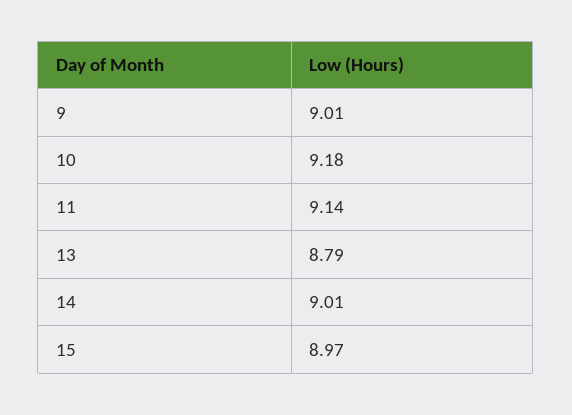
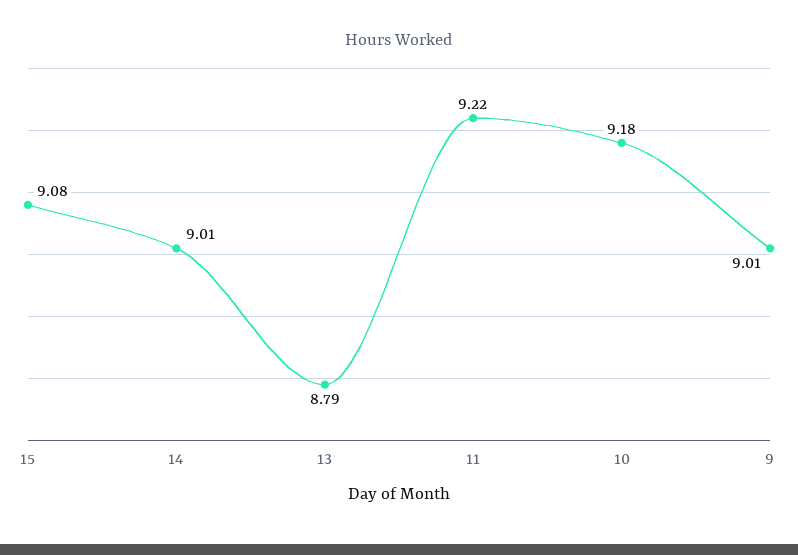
  {
    "9": 9.01,
    "10": 9.18,
-   "11": 9.14,
+   "11": 9.22,
    "13": 8.79,
    "14": 9.01,
-   "15": 8.97
+   "15": 9.08
  }

